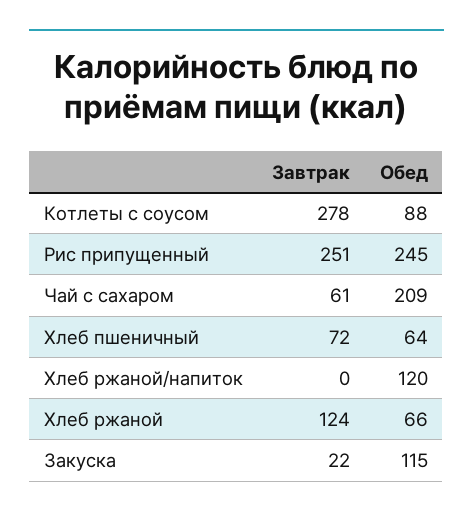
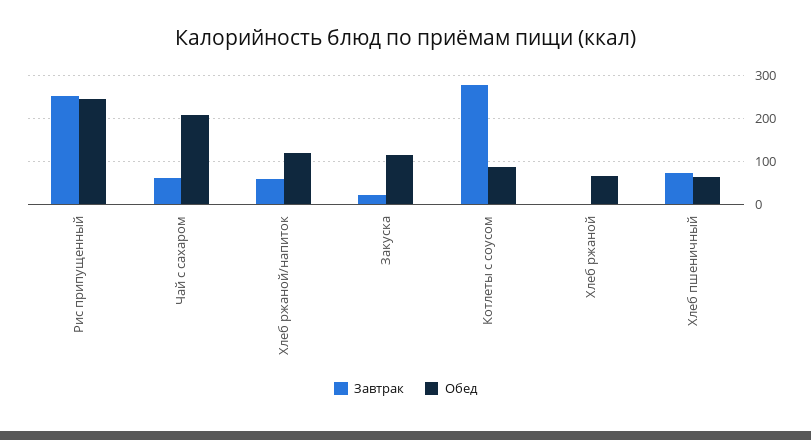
  {
    "Завтрак": {
      "Котлеты с соусом": 278,
      "Рис припущенный": 251,
      "Чай с сахаром": 61,
      "Хлеб пшеничный": 72,
-     "Хлеб ржаной/напиток": 0,
+     "Хлеб ржаной/напиток": 60,
-     "Хлеб ржаной": 124,
+     "Хлеб ржаной": 0,
      "Закуска": 22
    },
    "Обед": {
      "Котлеты с соусом": 88,
      "Рис припущенный": 245,
      "Чай с сахаром": 209,
      "Хлеб пшеничный": 64,
      "Хлеб ржаной/напиток": 120,
      "Хлеб ржаной": 66,
      "Закуска": 115
    }
  }

